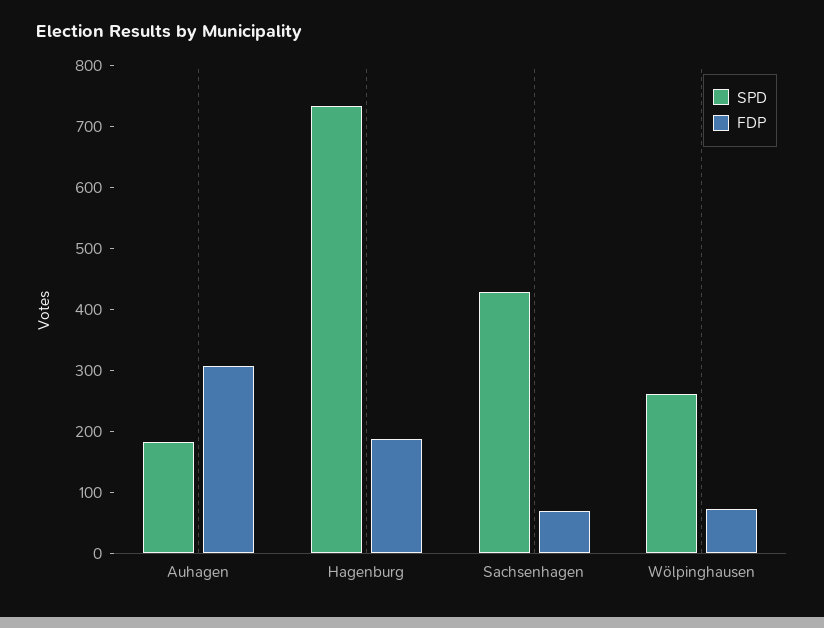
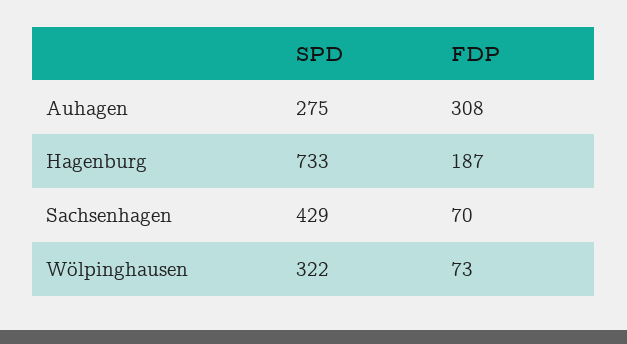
  {
    "SPD": {
-     "Auhagen": 180,
+     "Auhagen": 275,
      "Hagenburg": 733,
      "Sachsenhagen": 429,
-     "Wölpinghausen": 260
+     "Wölpinghausen": 322
    },
    "FDP": {
      "Auhagen": 308,
      "Hagenburg": 187,
      "Sachsenhagen": 70,
      "Wölpinghausen": 73
    }
  }

